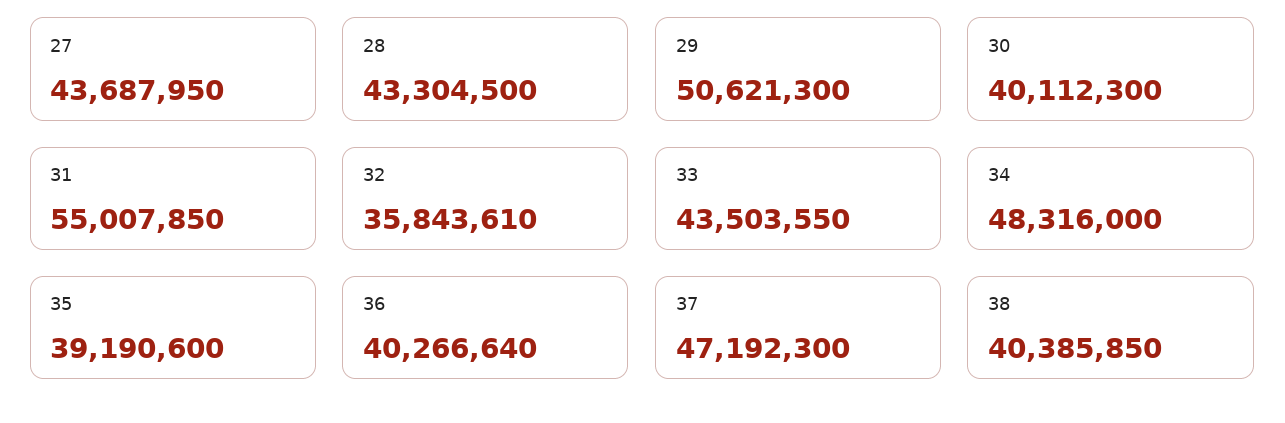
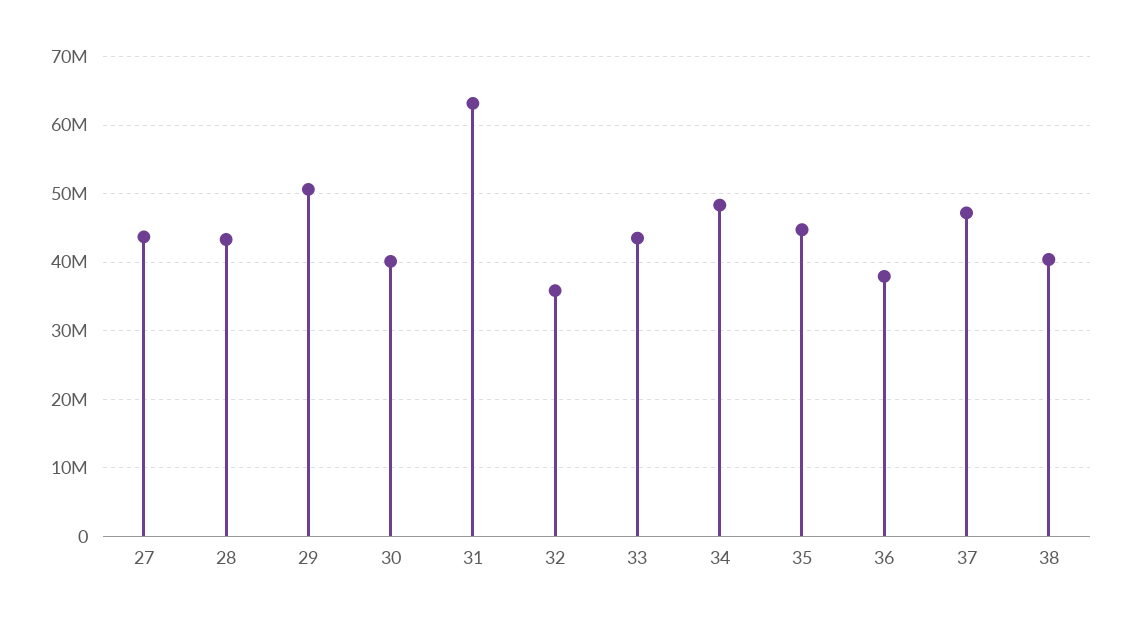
  {
    "27": 43687950,
    "28": 43304500,
    "29": 50621300,
    "30": 40112300,
-   "31": 55007850,
+   "31": 63000000,
    "32": 35843610,
    "33": 43503550,
    "34": 48316000,
-   "35": 39190600,
+   "35": 45000000,
-   "36": 40266640,
+   "36": 38000000,
    "37": 47192300,
    "38": 40385850
  }

